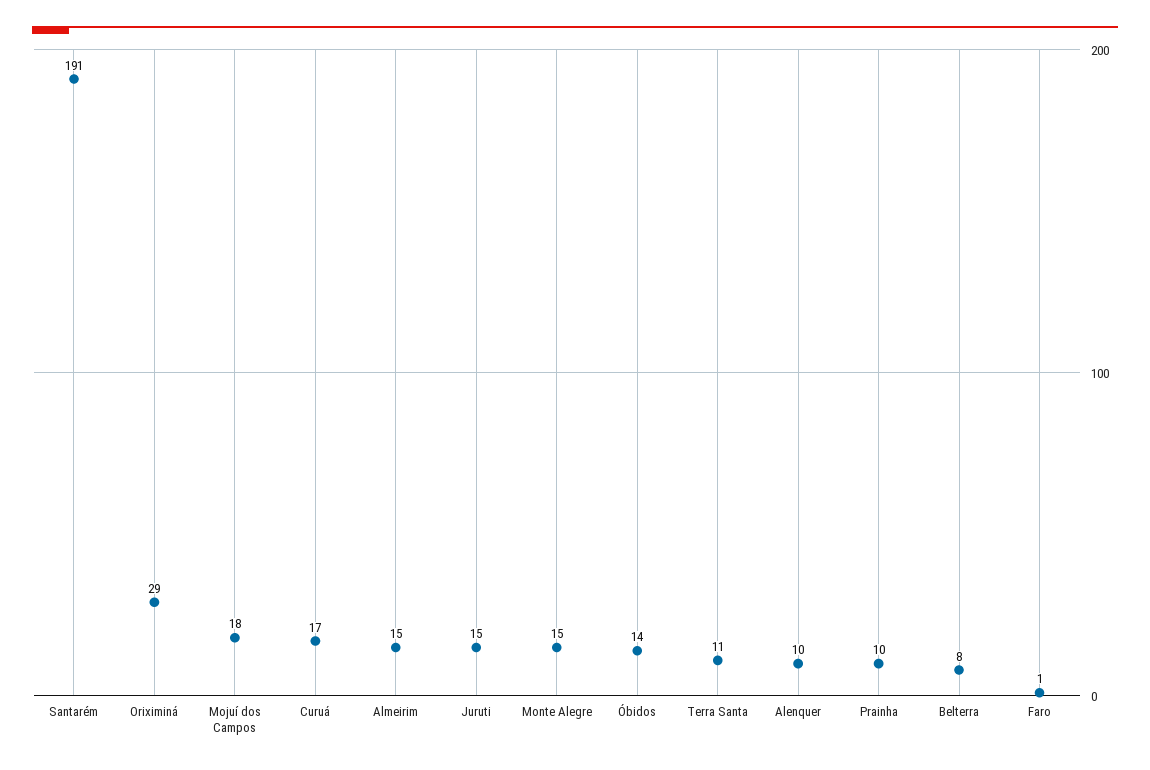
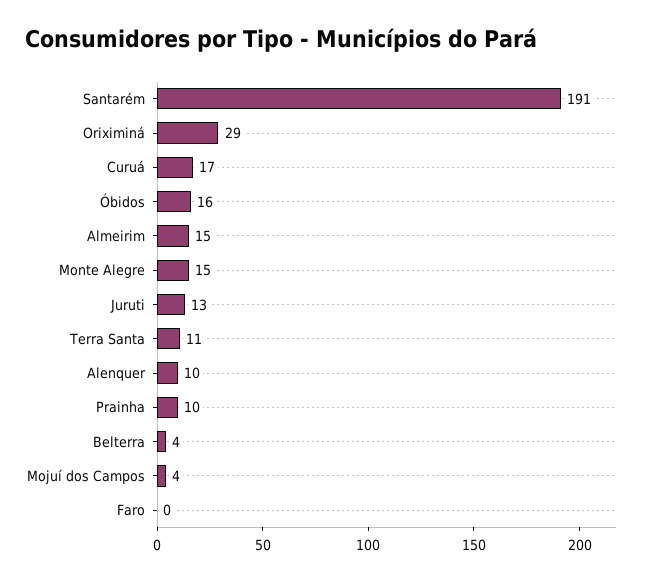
  {
    "Santarém": 191,
    "Oriximiná": 29,
-   "Mojuí dos Campos": 18,
+   "Mojuí dos Campos": 4,
    "Curuá": 17,
    "Almeirim": 15,
-   "Juruti": 15,
+   "Juruti": 13,
    "Monte Alegre": 15,
-   "Óbidos": 14,
+   "Óbidos": 16,
    "Terra Santa": 11,
    "Alenquer": 10,
    "Prainha": 10,
-   "Belterra": 8,
+   "Belterra": 4,
-   "Faro": 1
+   "Faro": 0
  }

